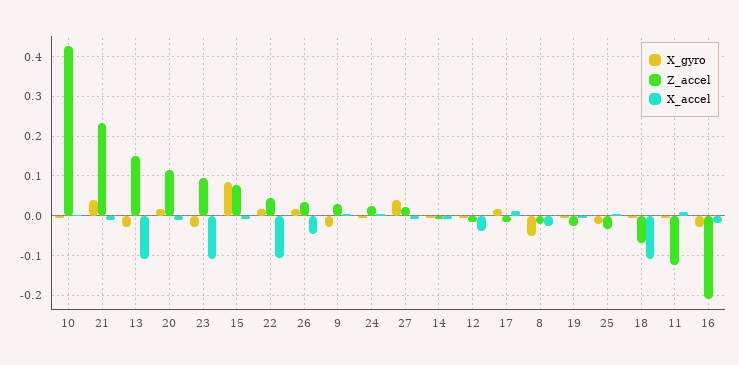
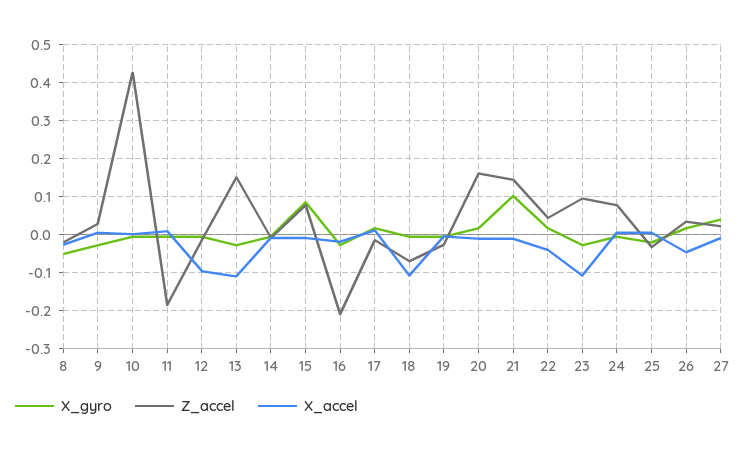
  {
    "X_gyro": {
      "10": 0,
-     "21": 0.04,
+     "21": 0.1,
      "13": -0.02,
      "20": 0.02,
      "23": -0.02,
      "15": 0.08,
      "22": 0.02,
      "26": 0.02,
      "9": -0.02,
      "24": 0,
      "27": 0.04,
      "14": 0,
      "12": 0,
      "17": 0.02,
      "8": -0.06,
      "19": 0,
      "25": -0.02,
      "18": 0,
      "11": 0,
      "16": -0.02
    },
    "Z_accel": {
      "10": 0.42,
-     "21": 0.24,
+     "21": 0.14,
      "13": 0.16,
-     "20": 0.12,
+     "20": 0.16,
      "23": 0.1,
      "15": 0.08,
      "22": 0.04,
      "26": 0.04,
      "9": 0.02,
-     "24": 0.02,
+     "24": 0.08,
      "27": 0.02,
      "14": 0,
      "12": -0.02,
      "17": -0.02,
      "8": -0.02,
      "19": -0.02,
      "25": -0.04,
      "18": -0.06,
-     "11": -0.12,
+     "11": -0.18,
      "16": -0.22
    },
    "X_accel": {
      "10": 0,
      "21": -0.02,
      "13": -0.1,
      "20": -0.02,
      "23": -0.1,
      "15": 0,
-     "22": -0.1,
+     "22": -0.04,
      "26": -0.04,
      "9": 0,
      "24": 0,
      "27": 0,
      "14": 0,
-     "12": -0.04,
+     "12": -0.1,
      "17": 0.02,
      "8": -0.02,
      "19": 0,
      "25": 0,
      "18": -0.1,
      "11": 0,
      "16": -0.02
    }
  }

